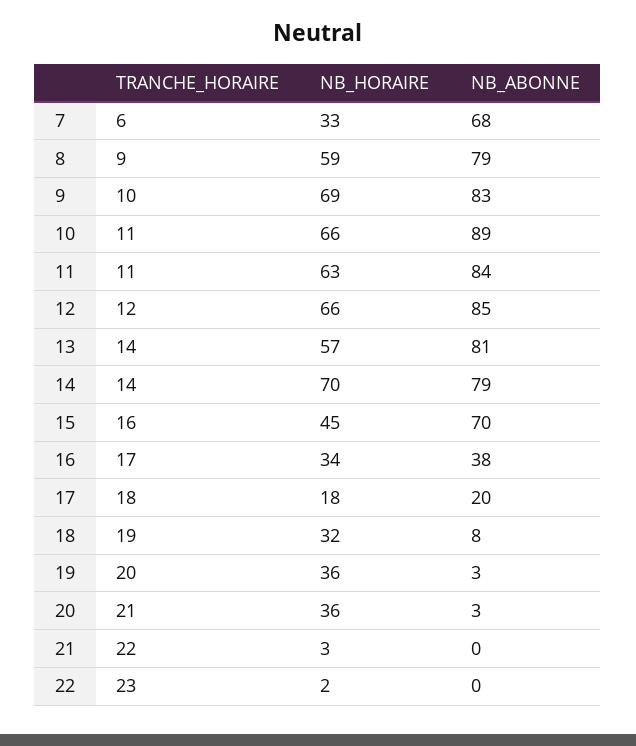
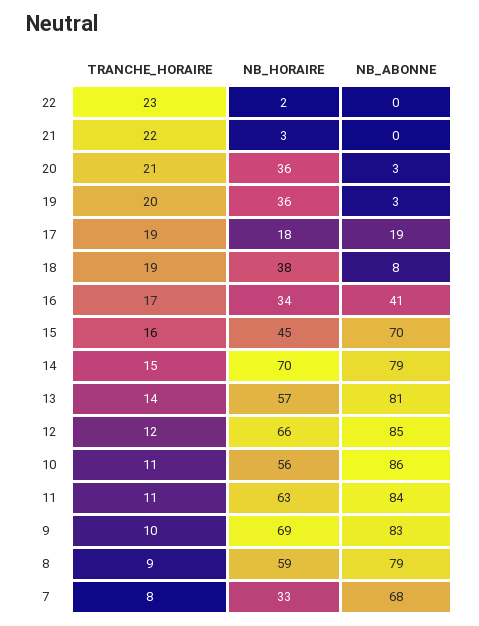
  {
    "TRANCHE_HORAIRE": {
-     "7": 6,
+     "7": 8,
      "8": 9,
      "9": 10,
      "10": 11,
      "11": 11,
      "12": 12,
      "13": 14,
-     "14": 14,
+     "14": 15,
      "15": 16,
      "16": 17,
-     "17": 18,
+     "17": 19,
      "18": 19,
      "19": 20,
      "20": 21,
      "21": 22,
      "22": 23
    },
    "NB_HORAIRE": {
      "7": 33,
      "8": 59,
      "9": 69,
-     "10": 66,
+     "10": 56,
      "11": 63,
      "12": 66,
      "13": 57,
      "14": 70,
      "15": 45,
      "16": 34,
      "17": 18,
-     "18": 32,
+     "18": 38,
      "19": 36,
      "20": 36,
      "21": 3,
      "22": 2
    },
    "NB_ABONNE": {
      "7": 68,
      "8": 79,
      "9": 83,
-     "10": 89,
+     "10": 86,
      "11": 84,
      "12": 85,
      "13": 81,
      "14": 79,
      "15": 70,
-     "16": 38,
+     "16": 41,
-     "17": 20,
+     "17": 19,
      "18": 8,
      "19": 3,
      "20": 3,
      "21": 0,
      "22": 0
    }
  }

